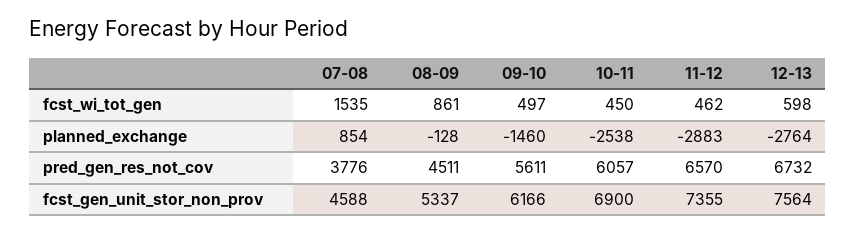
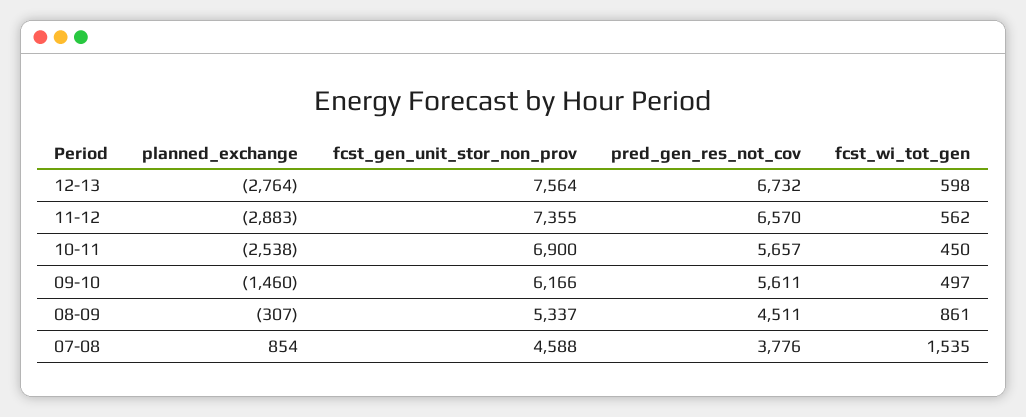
  {
    "07-08": {
      "fcst_wi_tot_gen": 1535,
      "planned_exchange": 854,
      "pred_gen_res_not_cov": 3776,
      "fcst_gen_unit_stor_non_prov": 4588
    },
    "08-09": {
      "fcst_wi_tot_gen": 861,
-     "planned_exchange": -128,
+     "planned_exchange": -307,
      "pred_gen_res_not_cov": 4511,
      "fcst_gen_unit_stor_non_prov": 5337
    },
    "09-10": {
      "fcst_wi_tot_gen": 497,
      "planned_exchange": -1460,
      "pred_gen_res_not_cov": 5611,
      "fcst_gen_unit_stor_non_prov": 6166
    },
    "10-11": {
      "fcst_wi_tot_gen": 450,
      "planned_exchange": -2538,
-     "pred_gen_res_not_cov": 6057,
+     "pred_gen_res_not_cov": 5657,
      "fcst_gen_unit_stor_non_prov": 6900
    },
    "11-12": {
-     "fcst_wi_tot_gen": 462,
+     "fcst_wi_tot_gen": 562,
      "planned_exchange": -2883,
      "pred_gen_res_not_cov": 6570,
      "fcst_gen_unit_stor_non_prov": 7355
    },
    "12-13": {
      "fcst_wi_tot_gen": 598,
      "planned_exchange": -2764,
      "pred_gen_res_not_cov": 6732,
      "fcst_gen_unit_stor_non_prov": 7564
    }
  }

